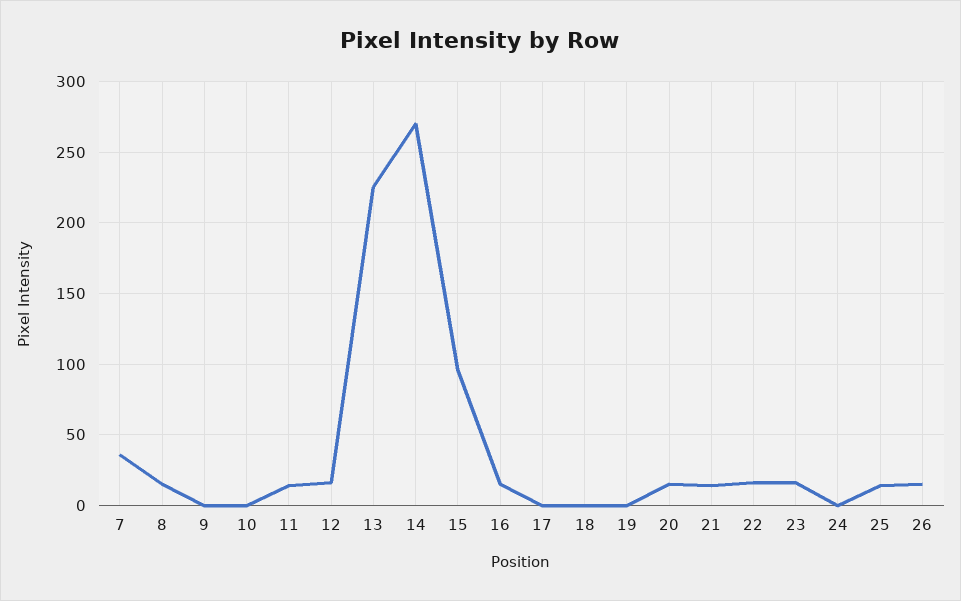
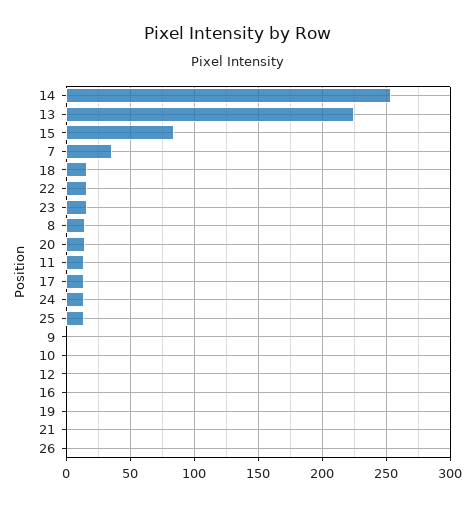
  {
    "7": 35,
    "8": 15,
    "9": 0,
    "10": 0,
    "11": 15,
-   "12": 15,
+   "12": 0,
    "13": 225,
-   "14": 270,
+   "14": 255,
-   "15": 95,
+   "15": 85,
-   "16": 15,
+   "16": 0,
-   "17": 0,
+   "17": 15,
-   "18": 0,
+   "18": 15,
    "19": 0,
    "20": 15,
-   "21": 15,
+   "21": 0,
    "22": 15,
    "23": 15,
-   "24": 0,
+   "24": 15,
    "25": 15,
-   "26": 15
+   "26": 0
  }

